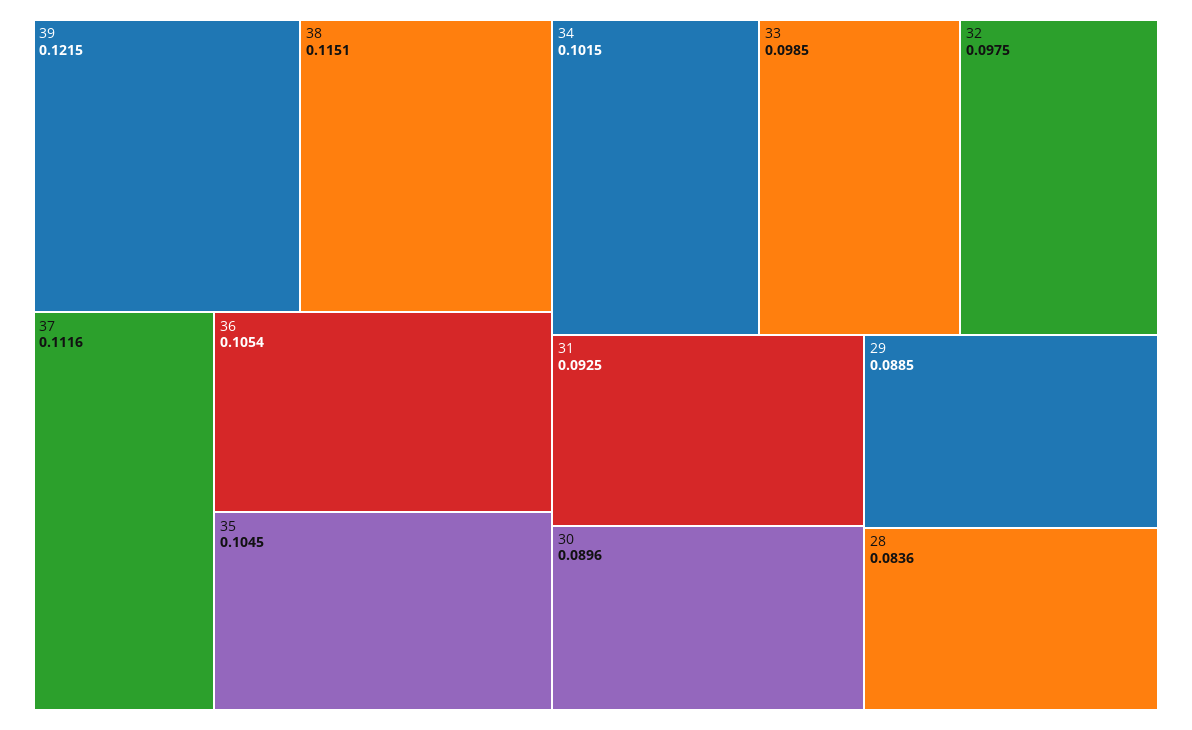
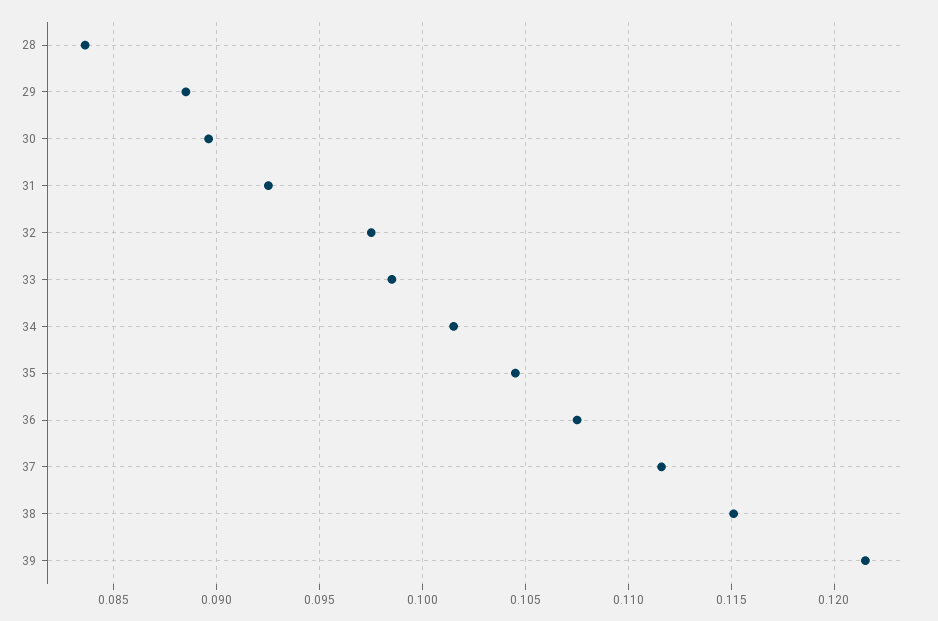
  {
    "39": 0.1215,
    "38": 0.1151,
    "37": 0.1116,
-   "36": 0.1054,
+   "36": 0.1075,
    "35": 0.1045,
    "34": 0.1015,
    "33": 0.0985,
    "32": 0.0975,
    "31": 0.0925,
    "30": 0.0896,
    "29": 0.0885,
    "28": 0.0836
  }

